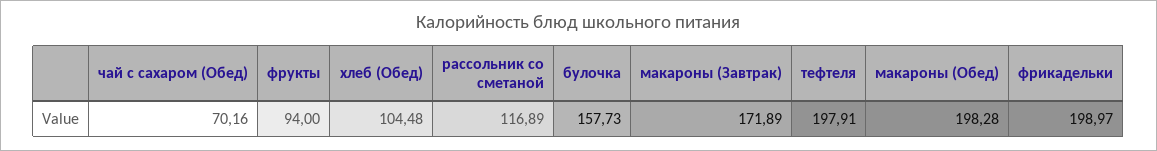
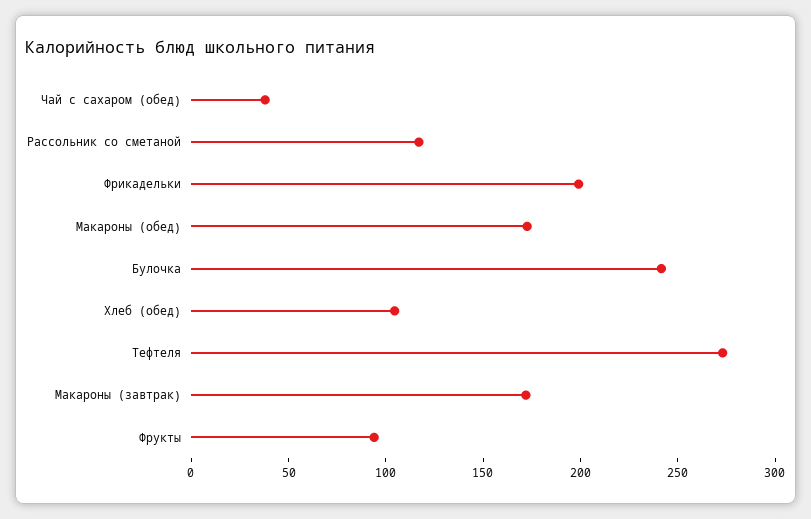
  {
-   "чай с сахаром (Обед)": 70.16,
+   "чай с сахаром (Обед)": 40,
    "фрукты": 94,
    "хлеб (Обед)": 104.48,
    "рассольник со сметаной": 116.89,
-   "булочка": 157.73,
+   "булочка": 240,
    "макароны (Завтрак)": 171.89,
-   "тефтеля": 197.91,
+   "тефтеля": 270,
-   "макароны (Обед)": 198.28,
+   "макароны (Обед)": 170,
    "фрикадельки": 198.97
  }

